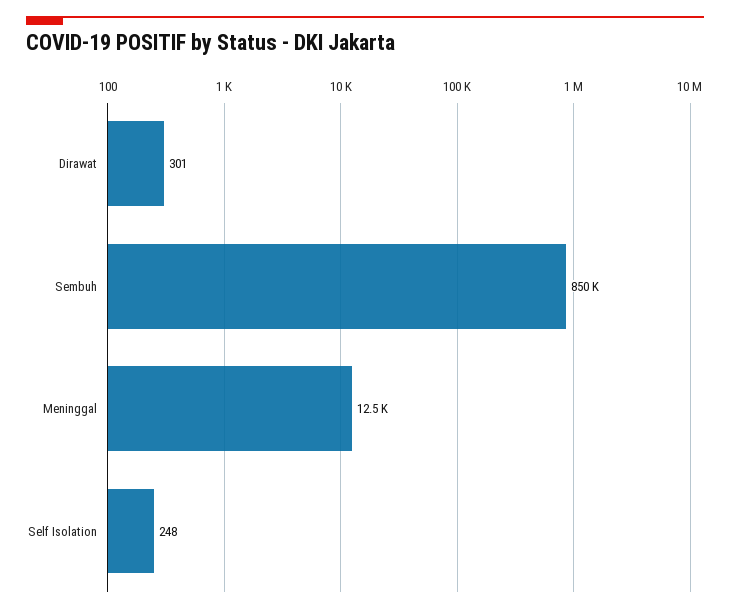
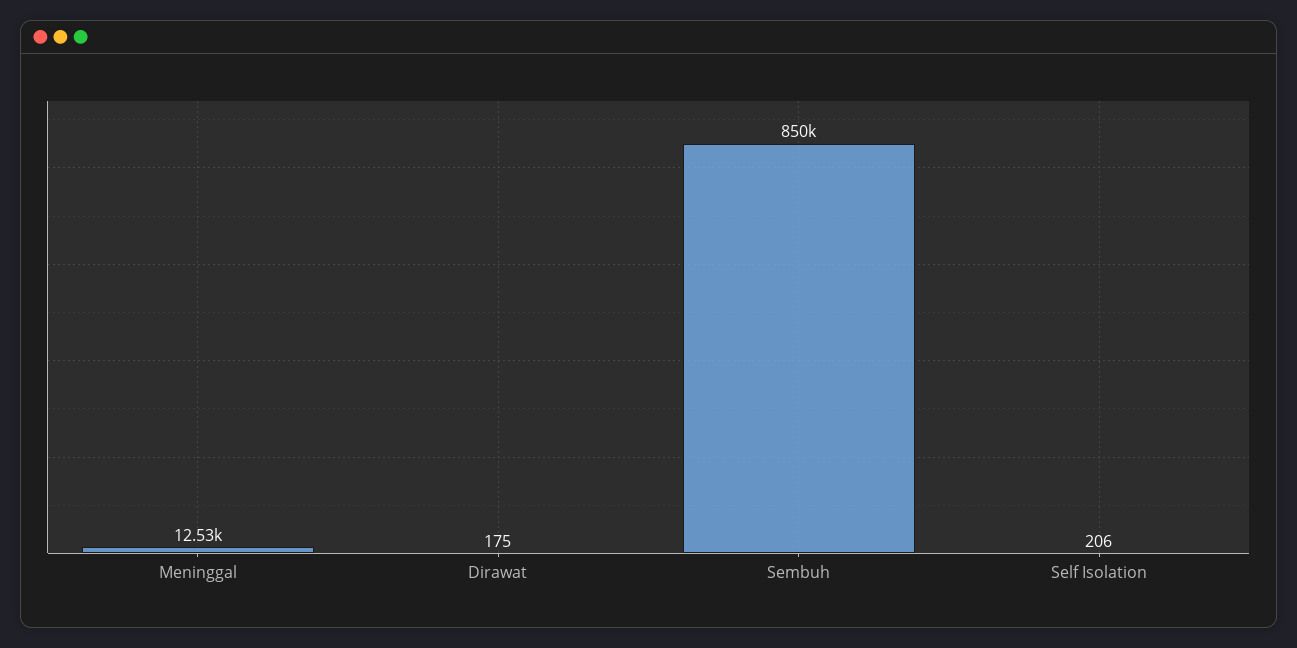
  {
-   "Dirawat": 301,
+   "Dirawat": 175,
    "Sembuh": 850000,
    "Meninggal": 12530,
-   "Self Isolation": 248
+   "Self Isolation": 206
  }

